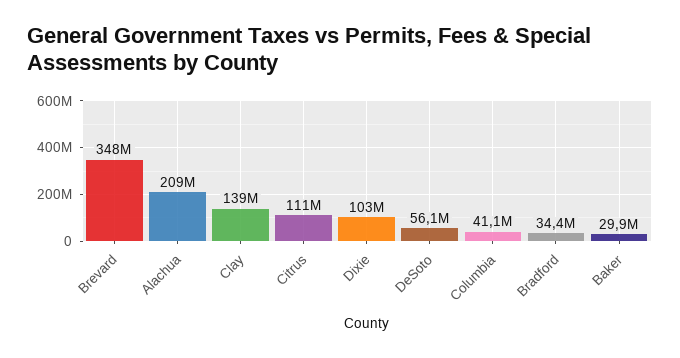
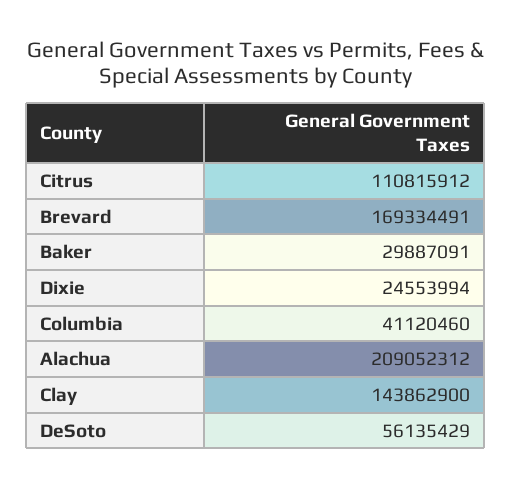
  {
-   "Brevard": 348000000,
+   "Brevard": 169334491,
    "Alachua": 209052312,
-   "Clay": 139000000,
+   "Clay": 143862900,
    "Citrus": 110815912,
-   "Dixie": 103000000,
+   "Dixie": 24553994,
    "DeSoto": 56135429,
    "Columbia": 41120460,
-   "Bradford": 34400000,
    "Baker": 29887091
  }

